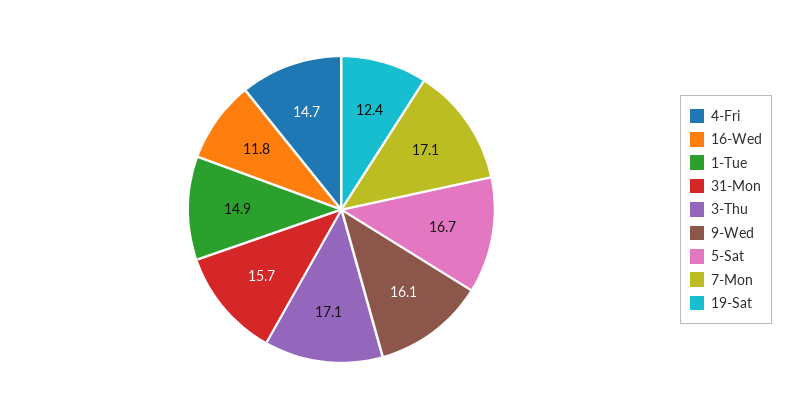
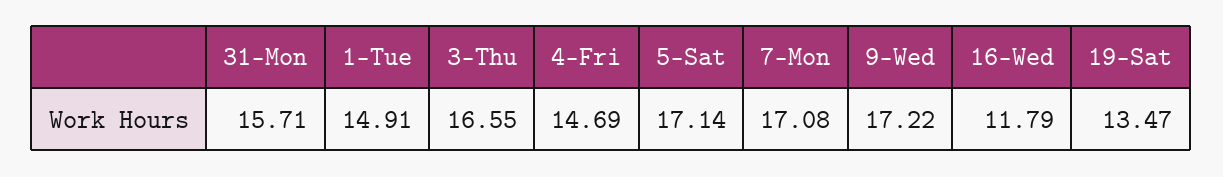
  {
    "4-Fri": 14.69,
    "16-Wed": 11.79,
    "1-Tue": 14.91,
    "31-Mon": 15.71,
-   "3-Thu": 17.1,
+   "3-Thu": 16.55,
-   "9-Wed": 16.1,
+   "9-Wed": 17.22,
-   "5-Sat": 16.7,
+   "5-Sat": 17.14,
    "7-Mon": 17.08,
-   "19-Sat": 12.4
+   "19-Sat": 13.47
  }

